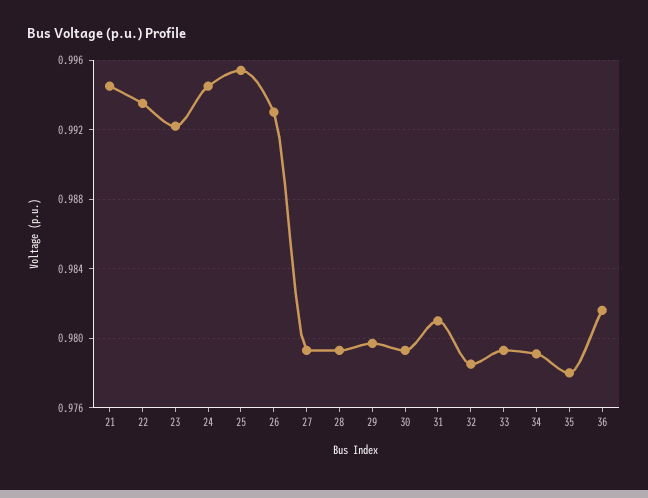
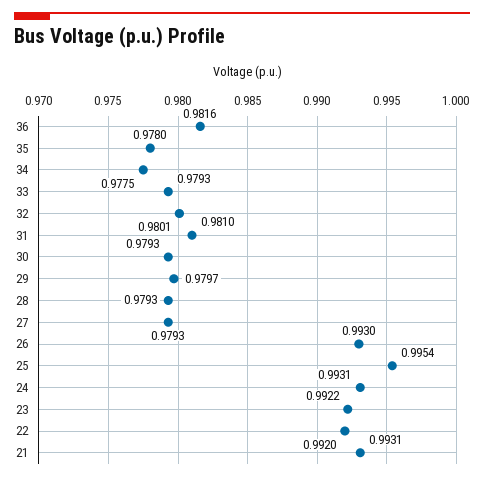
  {
-   "21": 0.9945,
+   "21": 0.9931,
-   "22": 0.9935,
+   "22": 0.992,
    "23": 0.9922,
-   "24": 0.9945,
+   "24": 0.9931,
    "25": 0.9954,
    "26": 0.993,
    "27": 0.9793,
    "28": 0.9793,
    "29": 0.9797,
    "30": 0.9793,
    "31": 0.981,
-   "32": 0.9785,
+   "32": 0.9801,
    "33": 0.9793,
-   "34": 0.979,
+   "34": 0.9775,
    "35": 0.978,
    "36": 0.9816
  }

